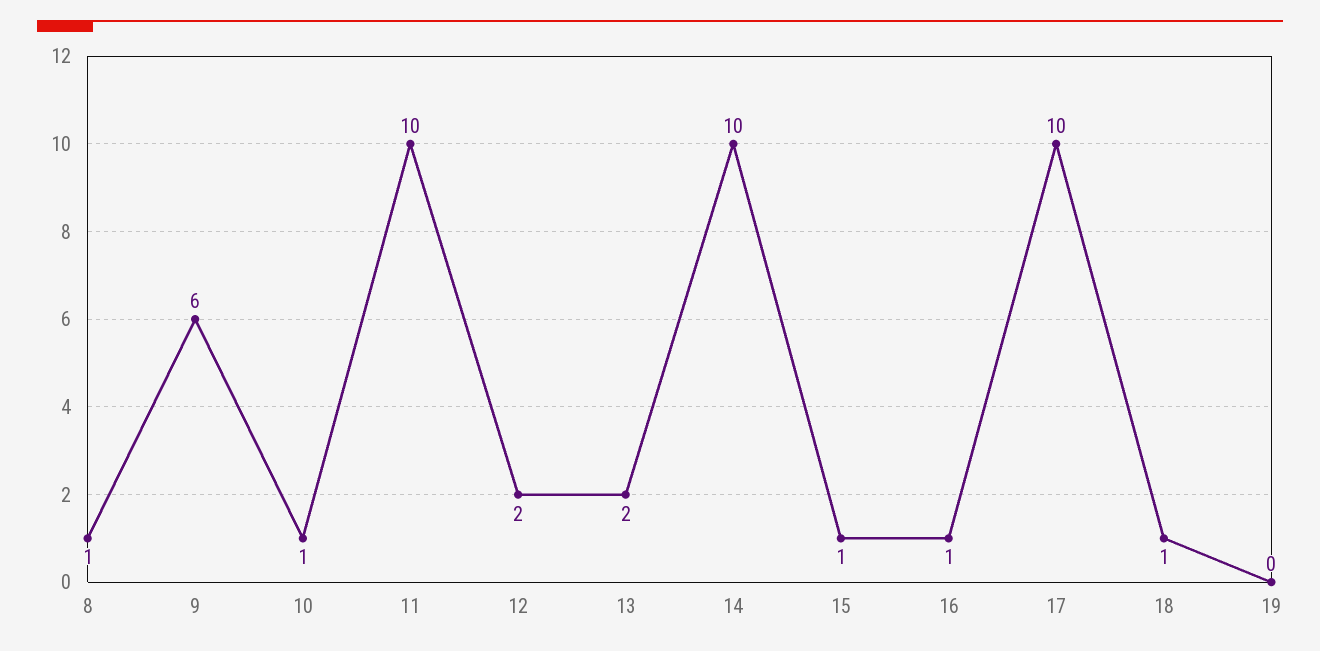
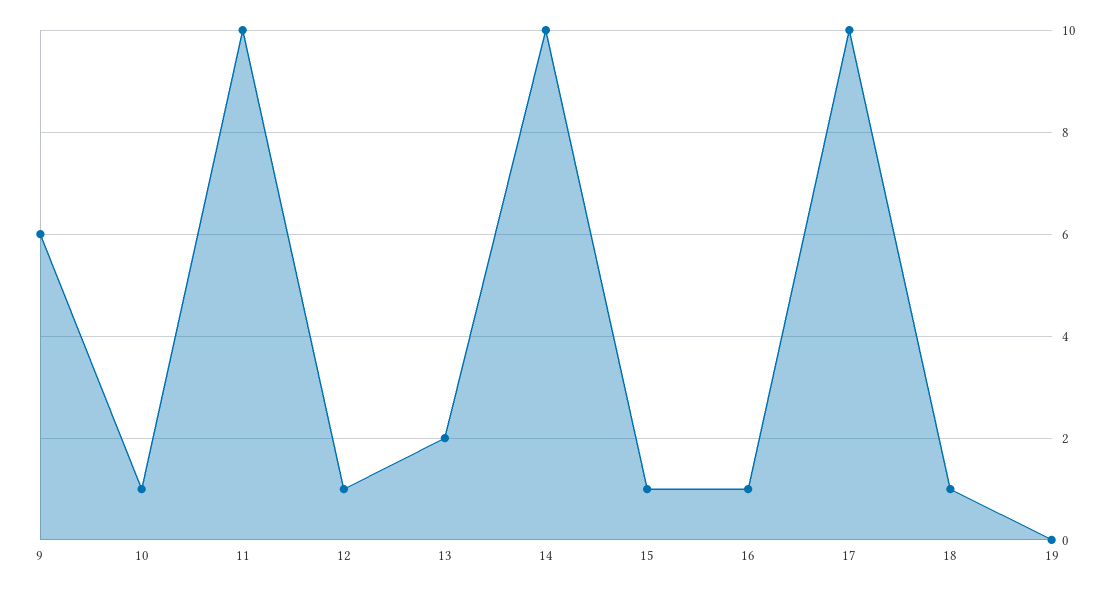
  {
-   "8": 1,
    "9": 6,
    "10": 1,
    "11": 10,
-   "12": 2,
+   "12": 1,
    "13": 2,
    "14": 10,
    "15": 1,
    "16": 1,
    "17": 10,
    "18": 1,
    "19": 0
  }

